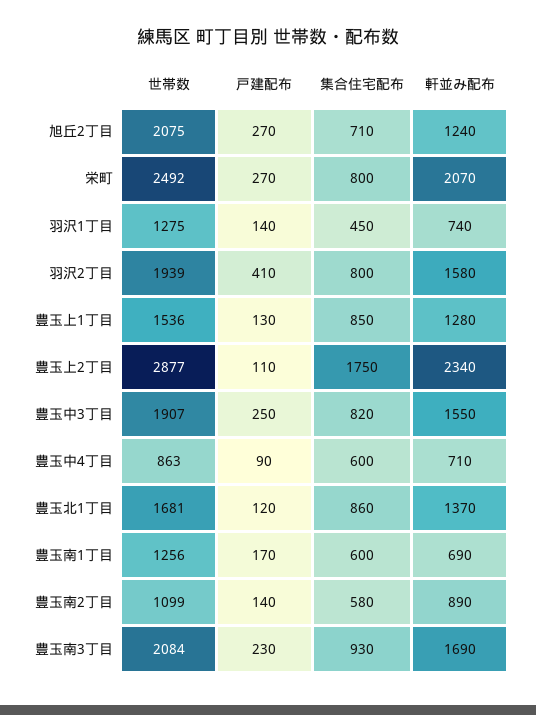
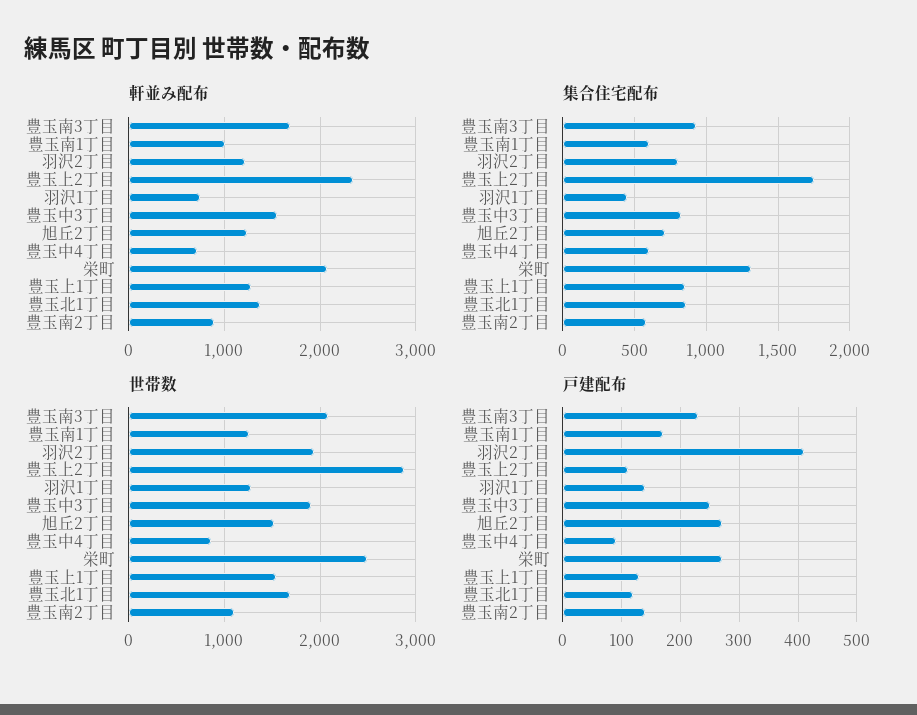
  {
    "世帯数": {
-     "旭丘2丁目": 2075,
+     "旭丘2丁目": 1500,
      "栄町": 2492,
      "羽沢1丁目": 1275,
      "羽沢2丁目": 1939,
      "豊玉上1丁目": 1536,
      "豊玉上2丁目": 2877,
      "豊玉中3丁目": 1907,
      "豊玉中4丁目": 863,
      "豊玉北1丁目": 1681,
      "豊玉南1丁目": 1256,
      "豊玉南2丁目": 1099,
      "豊玉南3丁目": 2084
    },
    "戸建配布": {
      "旭丘2丁目": 270,
      "栄町": 270,
      "羽沢1丁目": 140,
      "羽沢2丁目": 410,
      "豊玉上1丁目": 130,
      "豊玉上2丁目": 110,
      "豊玉中3丁目": 250,
      "豊玉中4丁目": 90,
      "豊玉北1丁目": 120,
      "豊玉南1丁目": 170,
      "豊玉南2丁目": 140,
      "豊玉南3丁目": 230
    },
    "集合住宅配布": {
      "旭丘2丁目": 710,
-     "栄町": 800,
+     "栄町": 1300,
      "羽沢1丁目": 450,
      "羽沢2丁目": 800,
      "豊玉上1丁目": 850,
      "豊玉上2丁目": 1750,
      "豊玉中3丁目": 820,
      "豊玉中4丁目": 600,
      "豊玉北1丁目": 860,
      "豊玉南1丁目": 600,
      "豊玉南2丁目": 580,
      "豊玉南3丁目": 930
    },
    "軒並み配布": {
      "旭丘2丁目": 1240,
      "栄町": 2070,
      "羽沢1丁目": 740,
-     "羽沢2丁目": 1580,
+     "羽沢2丁目": 1200,
      "豊玉上1丁目": 1280,
      "豊玉上2丁目": 2340,
      "豊玉中3丁目": 1550,
      "豊玉中4丁目": 710,
      "豊玉北1丁目": 1370,
-     "豊玉南1丁目": 690,
+     "豊玉南1丁目": 1000,
      "豊玉南2丁目": 890,
      "豊玉南3丁目": 1690
    }
  }

